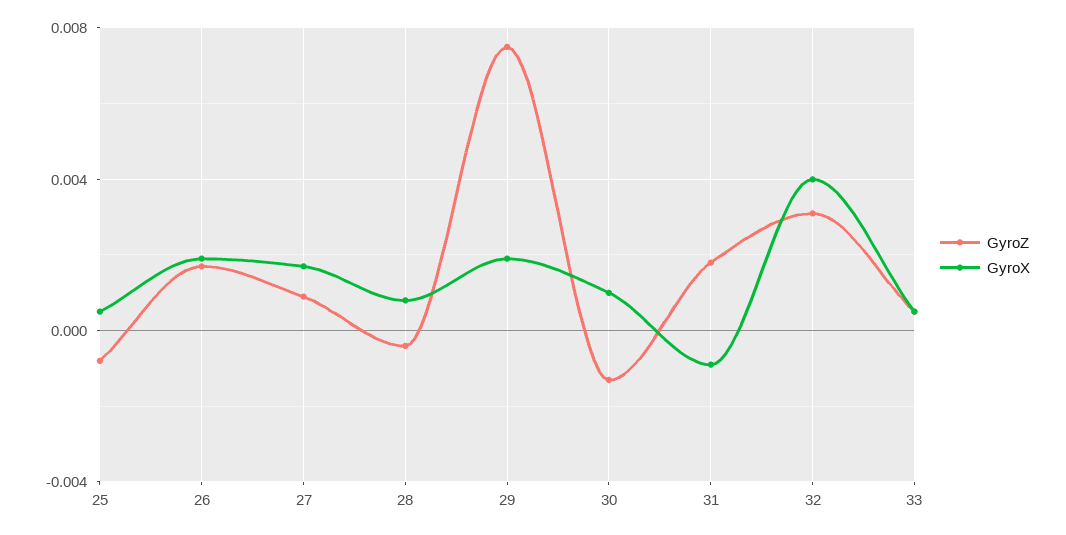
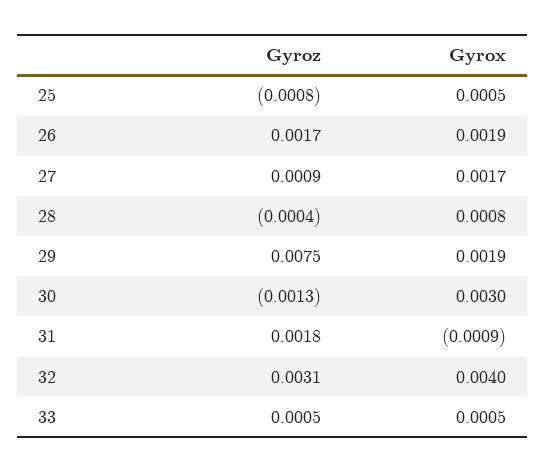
  {
    "GyroZ": {
      "25": -0.0008,
      "26": 0.0017,
      "27": 0.0009,
      "28": -0.0004,
      "29": 0.0075,
      "30": -0.0013,
      "31": 0.0018,
      "32": 0.0031,
      "33": 0.0005
    },
    "GyroX": {
      "25": 0.0005,
      "26": 0.0019,
      "27": 0.0017,
      "28": 0.0008,
      "29": 0.0019,
-     "30": 0.001,
+     "30": 0.003,
      "31": -0.0009,
      "32": 0.004,
      "33": 0.0005
    }
  }

